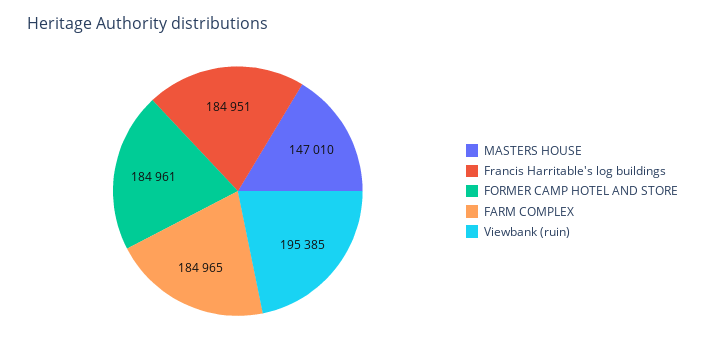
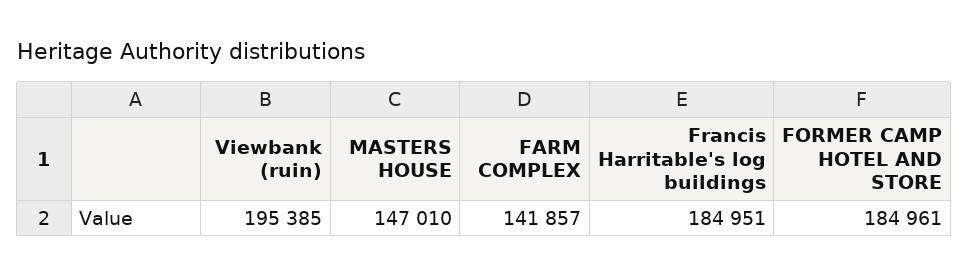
  {
    "MASTERS HOUSE": 147010,
    "Francis Harritable's log buildings": 184951,
    "FORMER CAMP HOTEL AND STORE": 184961,
-   "FARM COMPLEX": 184965,
+   "FARM COMPLEX": 141857,
    "Viewbank (ruin)": 195385
  }

